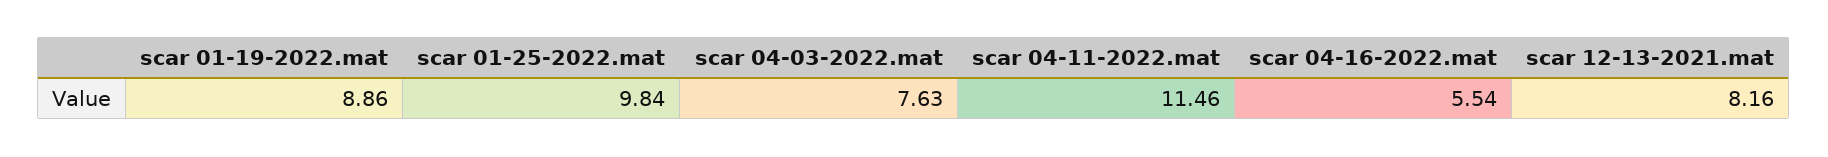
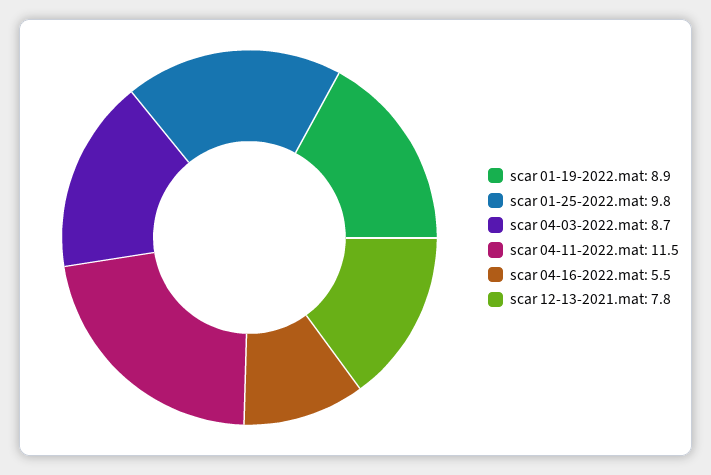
  {
    "scar 01-19-2022.mat": 8.86,
    "scar 01-25-2022.mat": 9.84,
-   "scar 04-03-2022.mat": 7.63,
+   "scar 04-03-2022.mat": 8.7,
    "scar 04-11-2022.mat": 11.46,
    "scar 04-16-2022.mat": 5.54,
-   "scar 12-13-2021.mat": 8.16
+   "scar 12-13-2021.mat": 7.8
  }

